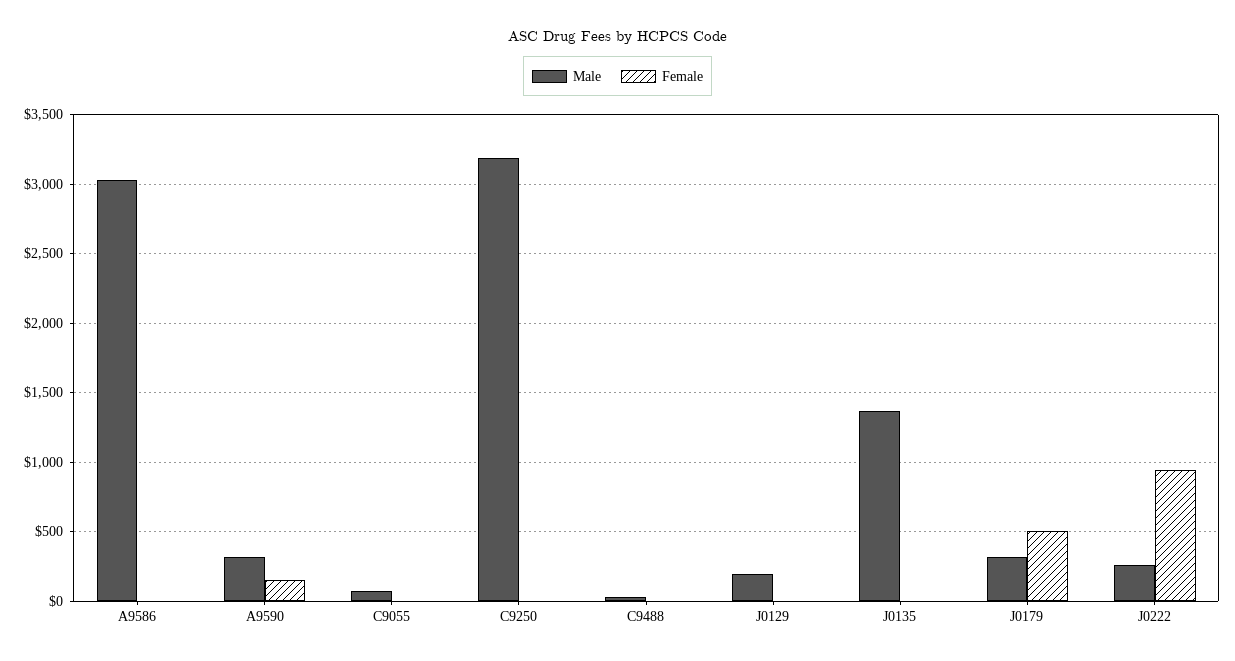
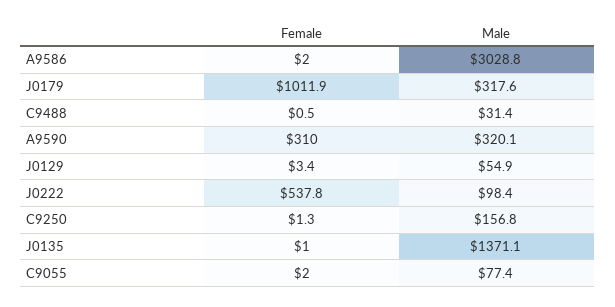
  {
    "Male": {
      "A9586": 3028.8,
      "A9590": 320.1,
      "C9055": 77.4,
-     "C9250": 3200,
+     "C9250": 156.8,
      "C9488": 31.4,
-     "J0129": 200,
+     "J0129": 54.9,
      "J0135": 1371.1,
      "J0179": 317.6,
-     "J0222": 250
+     "J0222": 98.4
    },
    "Female": {
      "A9586": 2,
-     "A9590": 150,
+     "A9590": 310,
      "C9055": 2,
      "C9250": 1.3,
      "C9488": 0.5,
      "J0129": 3.4,
      "J0135": 1,
-     "J0179": 500,
+     "J0179": 1011.9,
-     "J0222": 950
+     "J0222": 537.8
    }
  }

